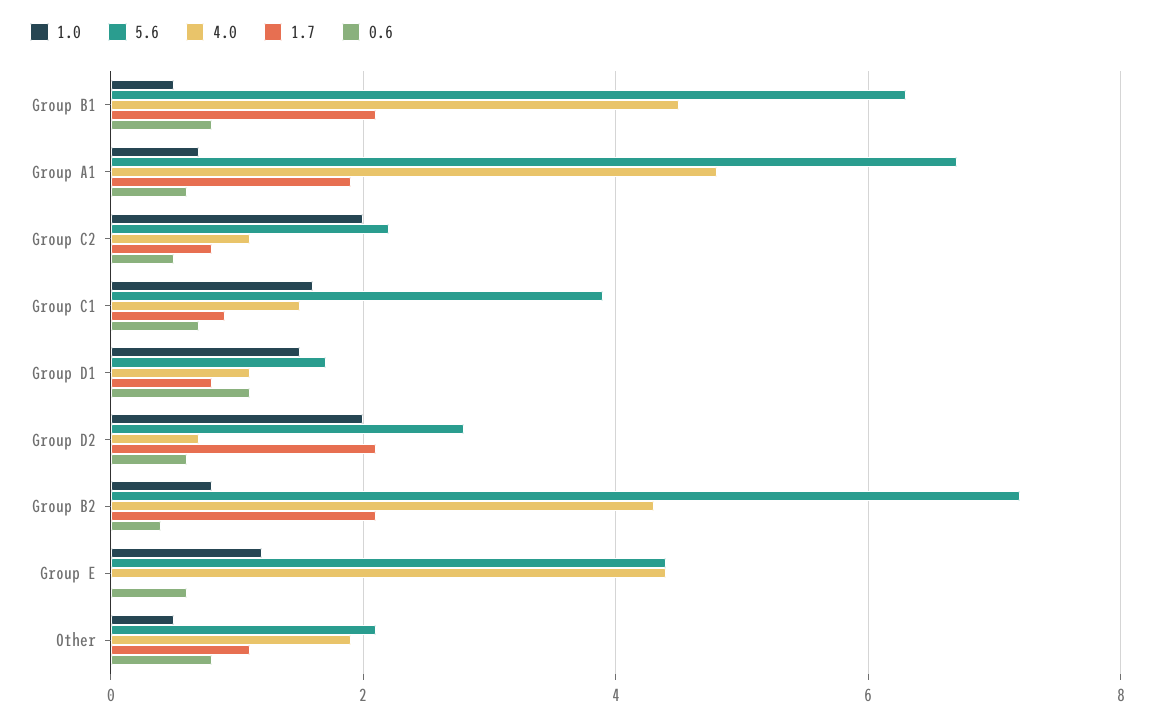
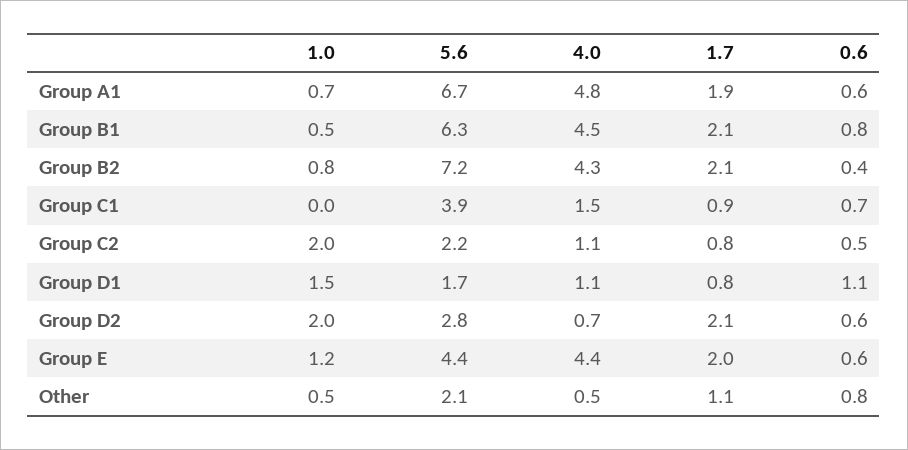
  {
    "1.0": {
      "Group B1": 0.5,
      "Group A1": 0.7,
      "Group C2": 2,
-     "Group C1": 1.5,
+     "Group C1": 0,
      "Group D1": 1.5,
      "Group D2": 2,
      "Group B2": 0.8,
      "Group E": 1.2,
      "Other": 0.5
    },
    "5.6": {
      "Group B1": 6.3,
      "Group A1": 6.7,
      "Group C2": 2.2,
      "Group C1": 3.9,
      "Group D1": 1.7,
      "Group D2": 2.8,
      "Group B2": 7.2,
      "Group E": 4.4,
      "Other": 2.1
    },
    "4.0": {
      "Group B1": 4.5,
      "Group A1": 4.8,
      "Group C2": 1.1,
      "Group C1": 1.5,
      "Group D1": 1.1,
      "Group D2": 0.7,
      "Group B2": 4.3,
      "Group E": 4.4,
-     "Other": 2
+     "Other": 0.5
    },
    "1.7": {
      "Group B1": 2.1,
      "Group A1": 1.9,
      "Group C2": 0.8,
      "Group C1": 0.9,
      "Group D1": 0.8,
      "Group D2": 2.1,
      "Group B2": 2.1,
-     "Group E": 0,
+     "Group E": 2,
      "Other": 1.1
    },
    "0.6": {
      "Group B1": 0.8,
      "Group A1": 0.6,
      "Group C2": 0.5,
      "Group C1": 0.7,
      "Group D1": 1.1,
      "Group D2": 0.6,
      "Group B2": 0.4,
      "Group E": 0.6,
      "Other": 0.8
    }
  }

